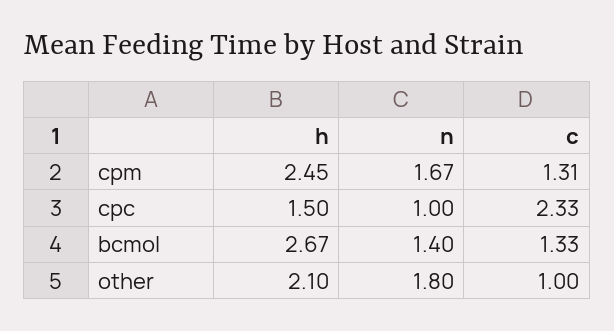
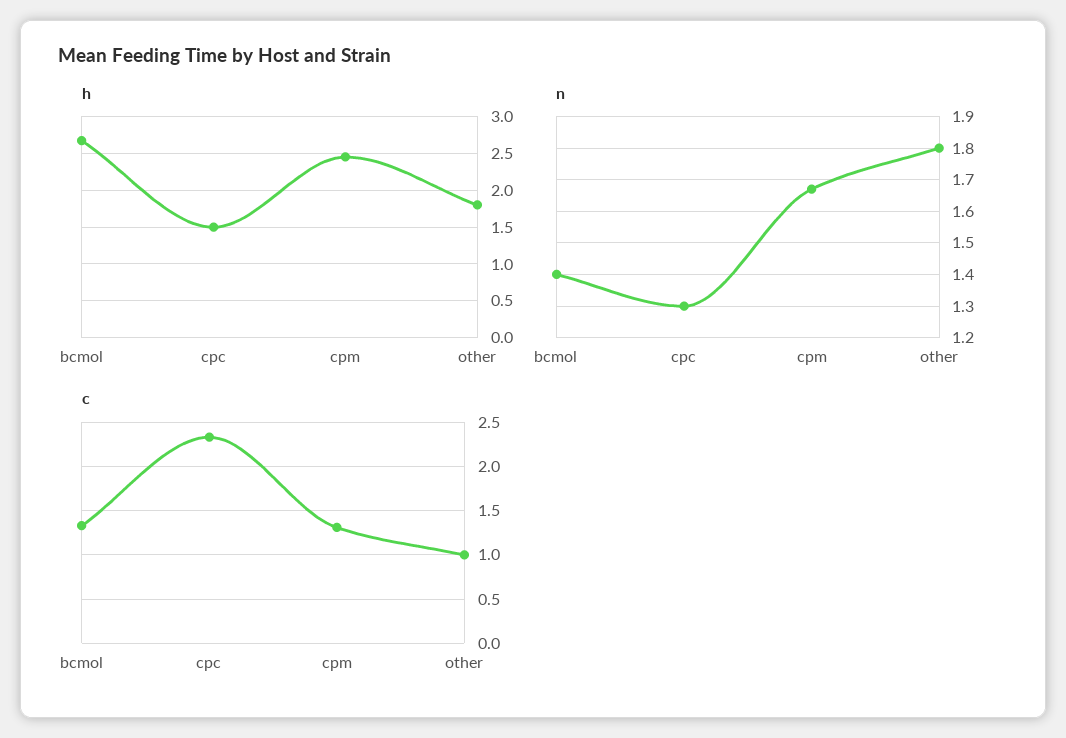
  {
    "h": {
      "cpm": 2.45,
      "cpc": 1.5,
      "bcmol": 2.67,
-     "other": 2.1
+     "other": 1.8
    },
    "n": {
      "cpm": 1.67,
-     "cpc": 1,
+     "cpc": 1.3,
      "bcmol": 1.4,
      "other": 1.8
    },
    "c": {
      "cpm": 1.31,
      "cpc": 2.33,
      "bcmol": 1.33,
      "other": 1
    }
  }

